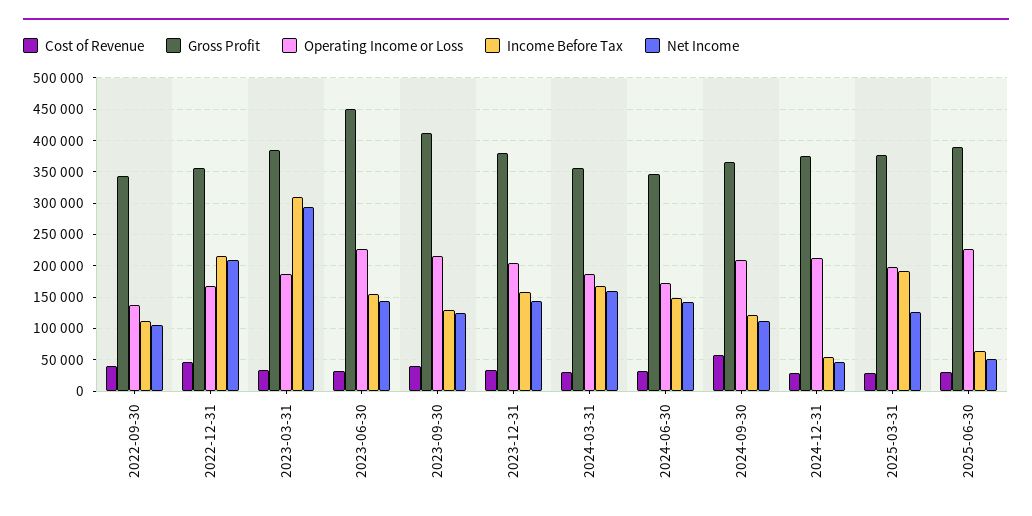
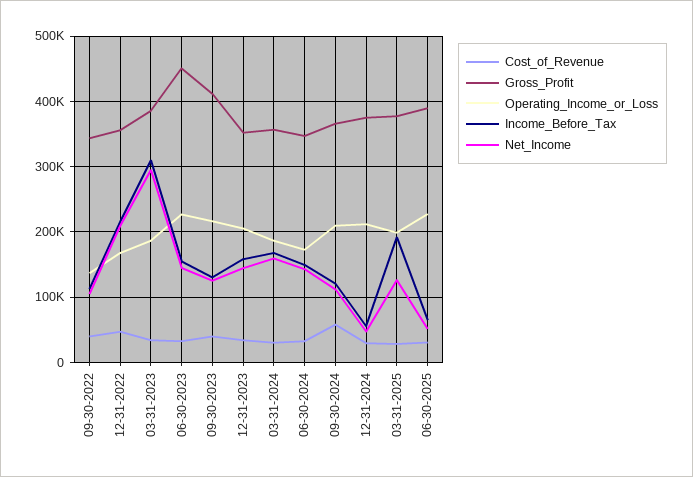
  {
    "Cost of Revenue": {
      "2022-09-30": 40000,
      "2022-12-31": 50000,
      "2023-03-31": 30000,
      "2023-06-30": 30000,
      "2023-09-30": 40000,
      "2023-12-31": 30000,
      "2024-03-31": 30000,
      "2024-06-30": 30000,
      "2024-09-30": 60000,
      "2024-12-31": 30000,
      "2025-03-31": 30000,
      "2025-06-30": 30000
    },
    "Gross Profit": {
      "2022-09-30": 340000,
      "2022-12-31": 360000,
      "2023-03-31": 390000,
      "2023-06-30": 450000,
      "2023-09-30": 410000,
-     "2023-12-31": 380000,
+     "2023-12-31": 350000,
      "2024-03-31": 360000,
      "2024-06-30": 350000,
      "2024-09-30": 370000,
      "2024-12-31": 370000,
      "2025-03-31": 380000,
      "2025-06-30": 390000
    },
    "Operating Income or Loss": {
      "2022-09-30": 140000,
      "2022-12-31": 170000,
      "2023-03-31": 190000,
      "2023-06-30": 230000,
      "2023-09-30": 220000,
      "2023-12-31": 210000,
      "2024-03-31": 190000,
      "2024-06-30": 170000,
      "2024-09-30": 210000,
      "2024-12-31": 210000,
      "2025-03-31": 200000,
      "2025-06-30": 230000
    },
    "Income Before Tax": {
      "2022-09-30": 110000,
      "2022-12-31": 220000,
      "2023-03-31": 310000,
      "2023-06-30": 150000,
      "2023-09-30": 130000,
      "2023-12-31": 160000,
      "2024-03-31": 170000,
      "2024-06-30": 150000,
      "2024-09-30": 120000,
      "2024-12-31": 50000,
      "2025-03-31": 190000,
      "2025-06-30": 60000
    },
    "Net Income": {
      "2022-09-30": 100000,
      "2022-12-31": 210000,
      "2023-03-31": 290000,
      "2023-06-30": 140000,
      "2023-09-30": 130000,
      "2023-12-31": 140000,
      "2024-03-31": 160000,
      "2024-06-30": 140000,
      "2024-09-30": 110000,
      "2024-12-31": 50000,
      "2025-03-31": 130000,
      "2025-06-30": 50000
    }
  }

